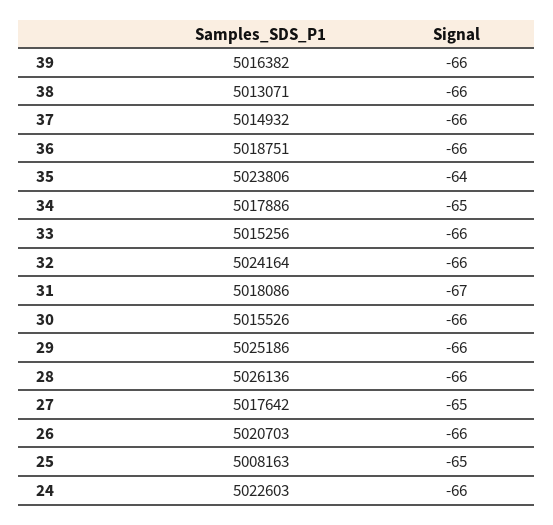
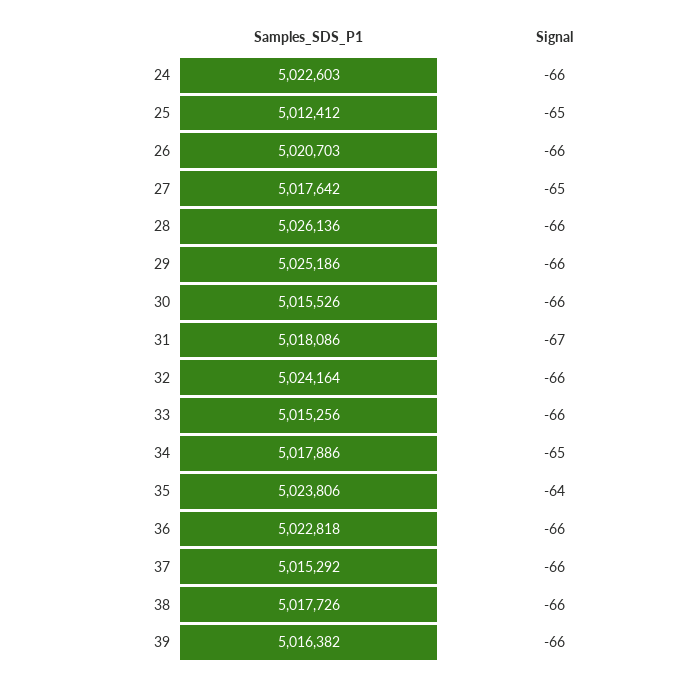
  {
    "Samples_SDS_P1": {
      "39": 5016382,
-     "38": 5013071,
+     "38": 5017726,
-     "37": 5014932,
+     "37": 5015292,
-     "36": 5018751,
+     "36": 5022818,
      "35": 5023806,
      "34": 5017886,
      "33": 5015256,
      "32": 5024164,
      "31": 5018086,
      "30": 5015526,
      "29": 5025186,
      "28": 5026136,
      "27": 5017642,
      "26": 5020703,
-     "25": 5008163,
+     "25": 5012412,
      "24": 5022603
    },
    "Signal": {
      "39": -66,
      "38": -66,
      "37": -66,
      "36": -66,
      "35": -64,
      "34": -65,
      "33": -66,
      "32": -66,
      "31": -67,
      "30": -66,
      "29": -66,
      "28": -66,
      "27": -65,
      "26": -66,
      "25": -65,
      "24": -66
    }
  }

